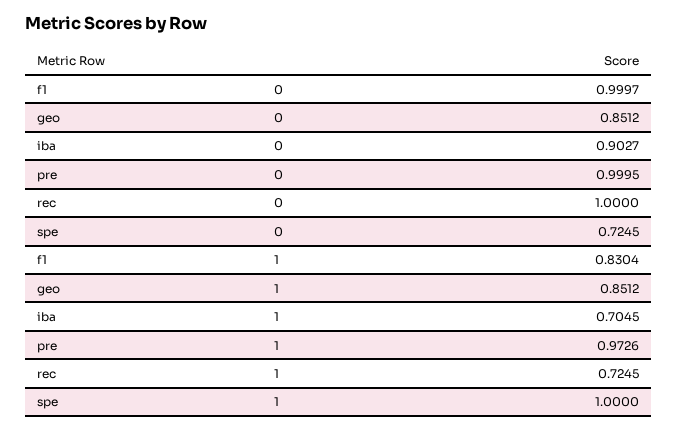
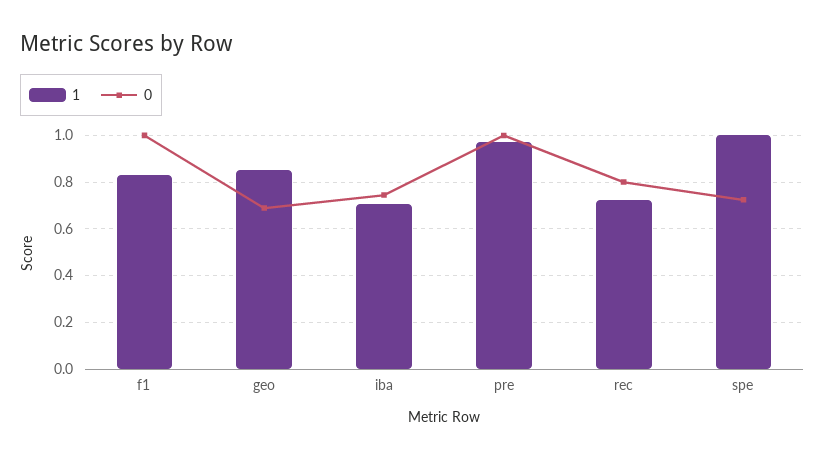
  {
    "0": {
      "f1": 0.9997,
-     "geo": 0.8512,
+     "geo": 0.7,
-     "iba": 0.9027,
+     "iba": 0.75,
      "pre": 0.9995,
-     "rec": 1,
+     "rec": 0.8,
      "spe": 0.7245
    },
    "1": {
      "f1": 0.8304,
      "geo": 0.8512,
      "iba": 0.7045,
      "pre": 0.9726,
      "rec": 0.7245,
      "spe": 1
    }
  }

